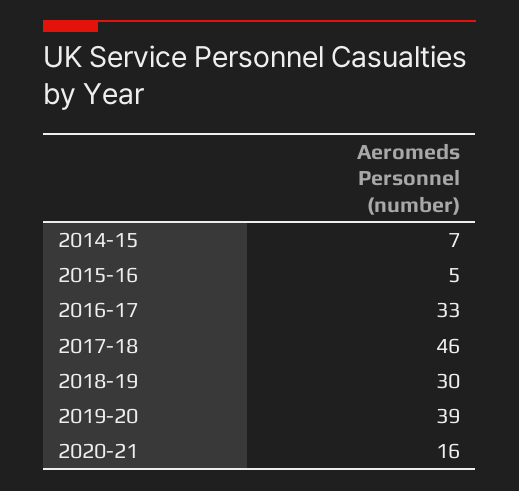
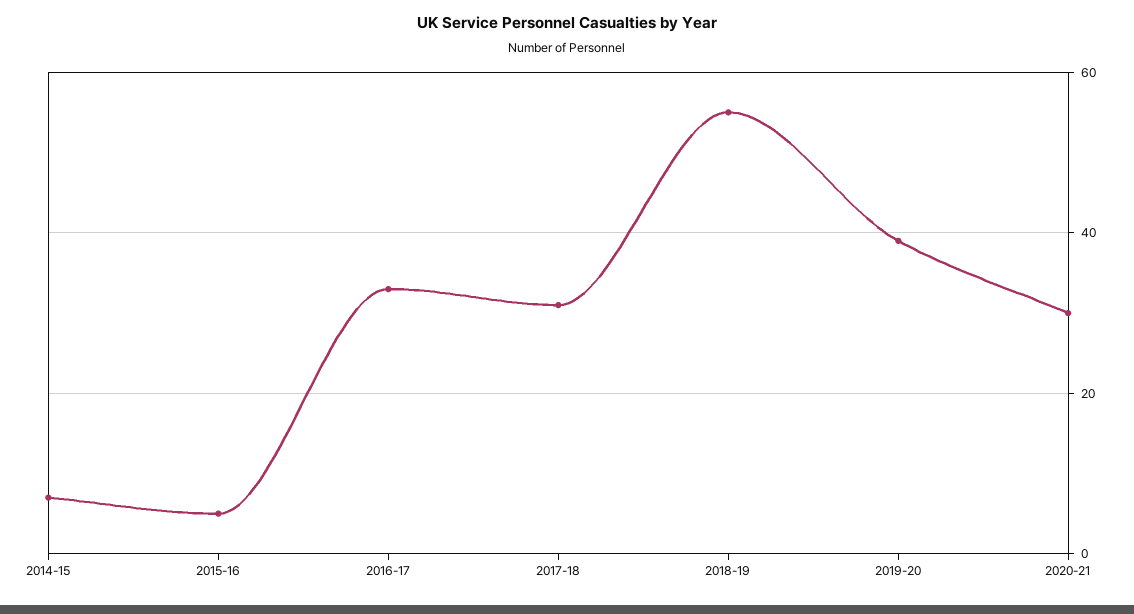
  {
    "2014-15": 7,
    "2015-16": 5,
    "2016-17": 33,
-   "2017-18": 46,
+   "2017-18": 30,
-   "2018-19": 30,
+   "2018-19": 55,
    "2019-20": 39,
-   "2020-21": 16
+   "2020-21": 30
  }

